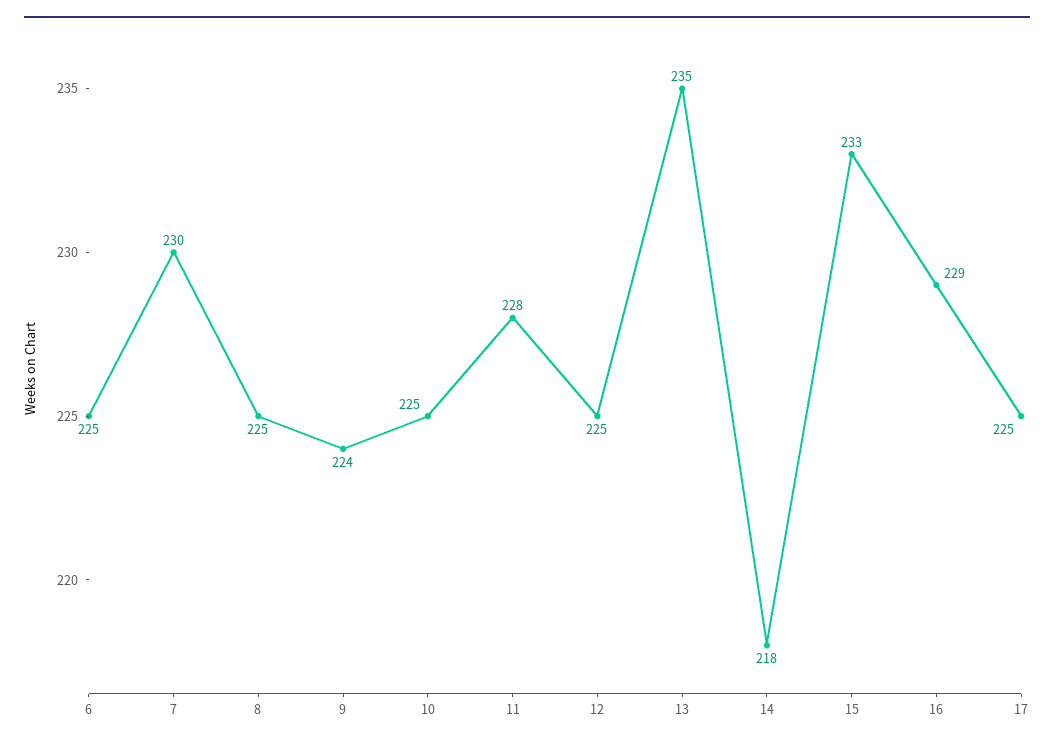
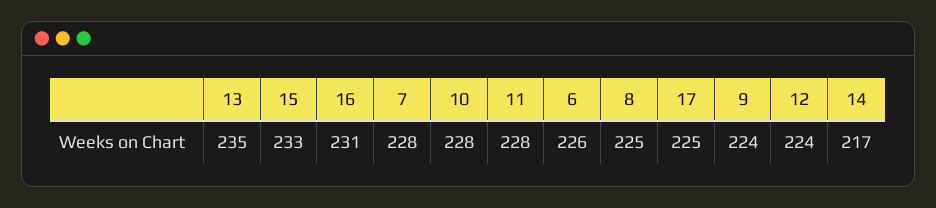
  {
-   "6": 225,
+   "6": 226,
-   "7": 230,
+   "7": 228,
    "8": 225,
    "9": 224,
-   "10": 225,
+   "10": 228,
    "11": 228,
-   "12": 225,
+   "12": 224,
    "13": 235,
-   "14": 218,
+   "14": 217,
    "15": 233,
-   "16": 229,
+   "16": 231,
    "17": 225
  }

